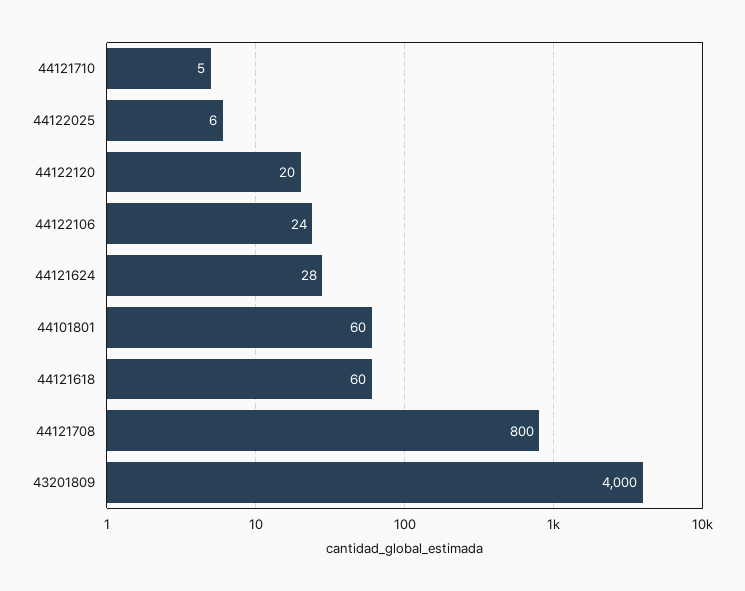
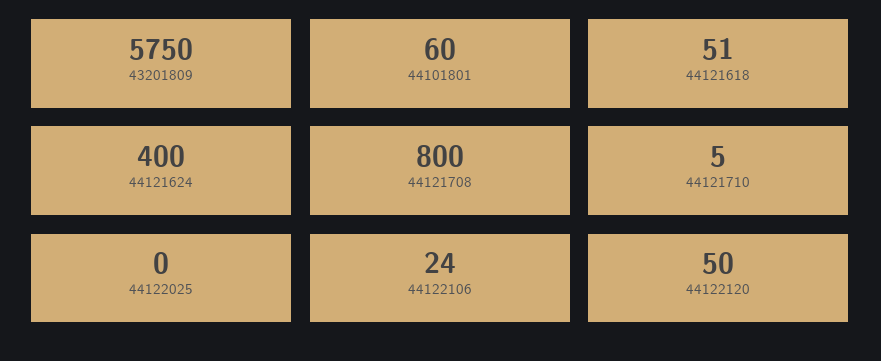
  {
    "44121710": 5,
-   "44122025": 6,
+   "44122025": 0,
-   "44122120": 20,
+   "44122120": 50,
    "44122106": 24,
-   "44121624": 28,
+   "44121624": 400,
    "44101801": 60,
-   "44121618": 60,
+   "44121618": 51,
    "44121708": 800,
-   "43201809": 4000
+   "43201809": 5750
  }

